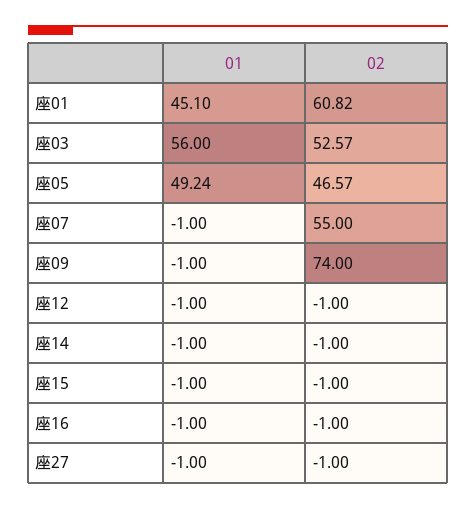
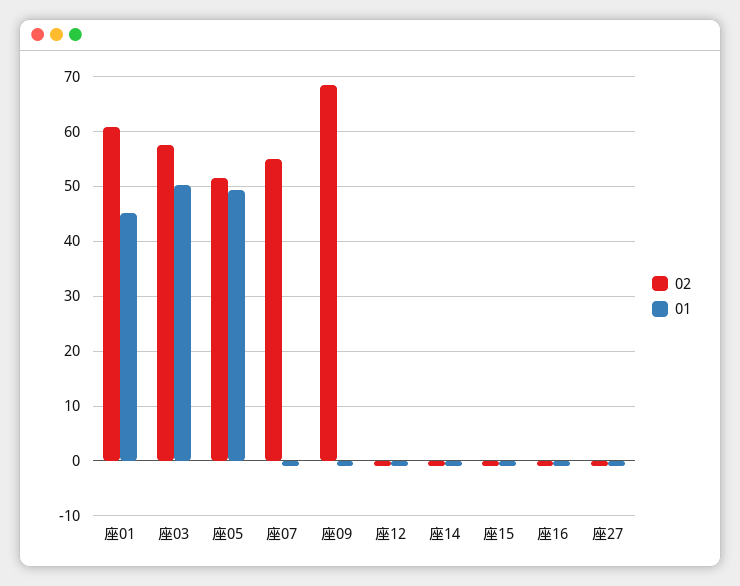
  {
    "01": {
      "座01": 45.1,
-     "座03": 56,
+     "座03": 50,
      "座05": 49.24,
      "座07": -1,
      "座09": -1,
      "座12": -1,
      "座14": -1,
      "座15": -1,
      "座16": -1,
      "座27": -1
    },
    "02": {
      "座01": 60.82,
-     "座03": 52.57,
+     "座03": 58,
-     "座05": 46.57,
+     "座05": 52,
      "座07": 55,
-     "座09": 74,
+     "座09": 68,
      "座12": -1,
      "座14": -1,
      "座15": -1,
      "座16": -1,
      "座27": -1
    }
  }

